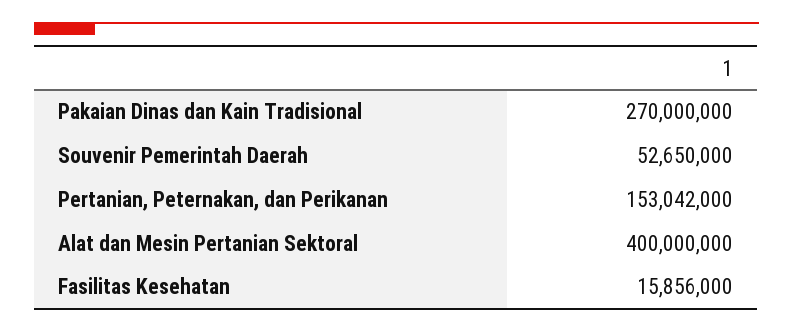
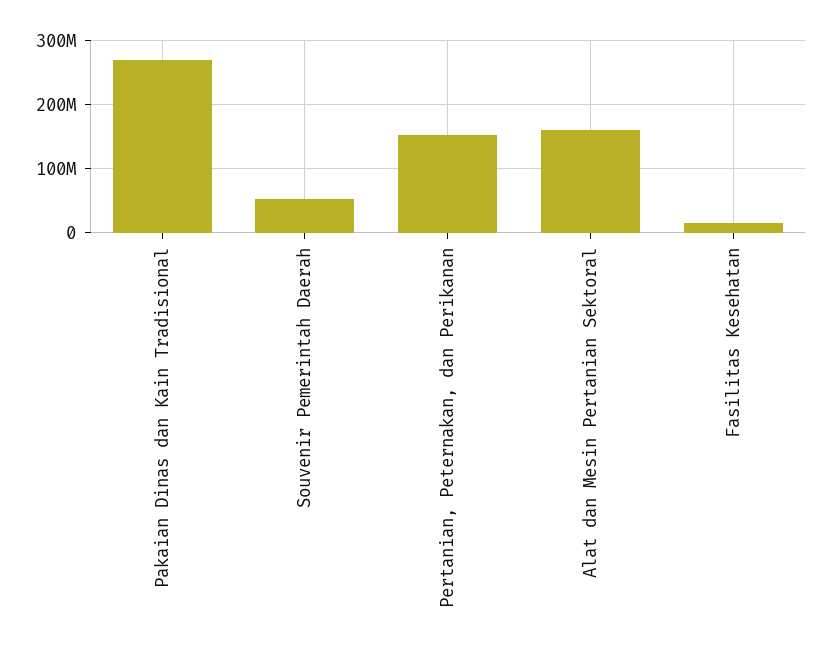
  {
    "Pakaian Dinas dan Kain Tradisional": 270000000,
    "Souvenir Pemerintah Daerah": 52650000,
    "Pertanian, Peternakan, dan Perikanan": 153042000,
-   "Alat dan Mesin Pertanian Sektoral": 400000000,
+   "Alat dan Mesin Pertanian Sektoral": 160000000,
    "Fasilitas Kesehatan": 15856000
  }

